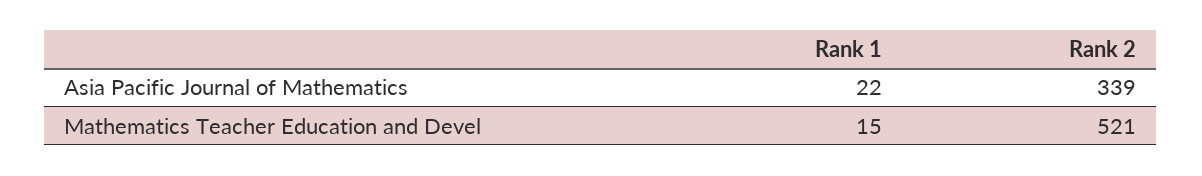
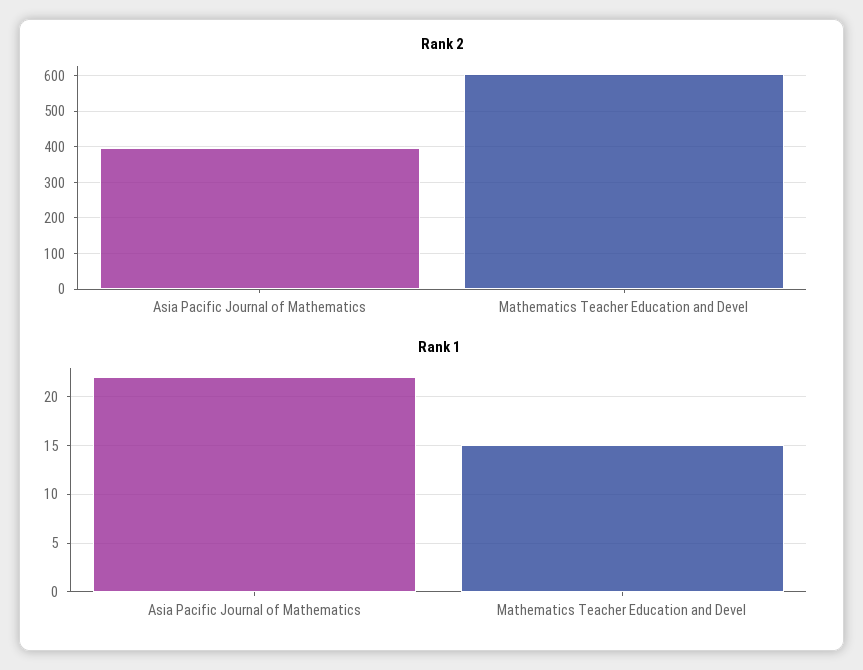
  {
    "Rank 1": {
      "Asia Pacific Journal of Mathematics": 22,
      "Mathematics Teacher Education and Devel": 15
    },
    "Rank 2": {
-     "Asia Pacific Journal of Mathematics": 339,
+     "Asia Pacific Journal of Mathematics": 400,
-     "Mathematics Teacher Education and Devel": 521
+     "Mathematics Teacher Education and Devel": 600
    }
  }

